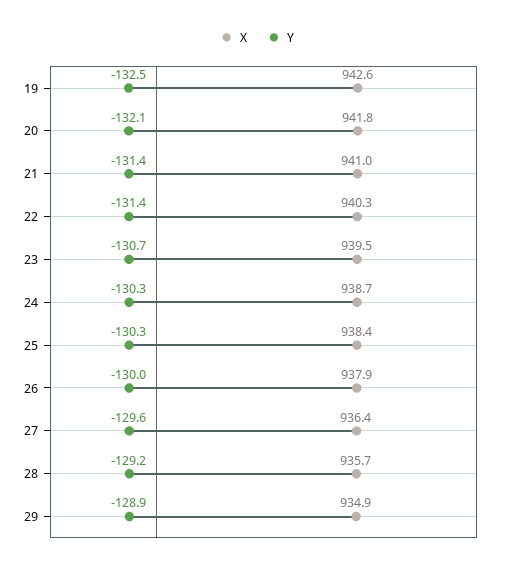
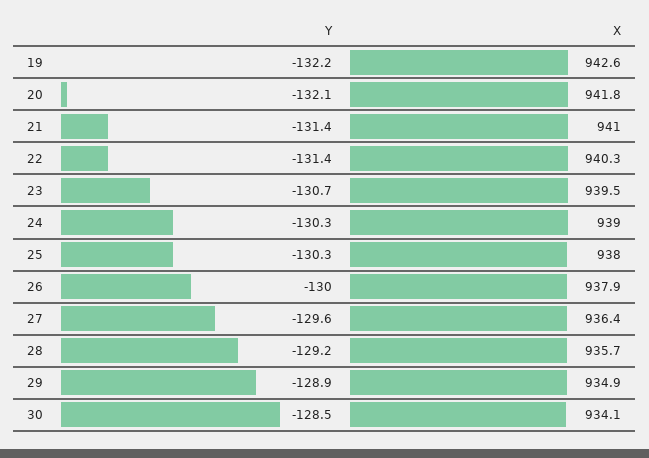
  {
    "X": {
      "19": 942.6,
      "20": 941.8,
      "21": 941,
      "22": 940.3,
      "23": 939.5,
-     "24": 938.7,
+     "24": 939,
-     "25": 938.4,
+     "25": 938,
      "26": 937.9,
      "27": 936.4,
      "28": 935.7,
-     "29": 934.9
+     "29": 934.9,
+     "30": 934.1
    },
    "Y": {
-     "19": -132.5,
+     "19": -132.2,
      "20": -132.1,
      "21": -131.4,
      "22": -131.4,
      "23": -130.7,
      "24": -130.3,
      "25": -130.3,
      "26": -130,
      "27": -129.6,
      "28": -129.2,
-     "29": -128.9
+     "29": -128.9,
+     "30": -128.5
    }
  }

